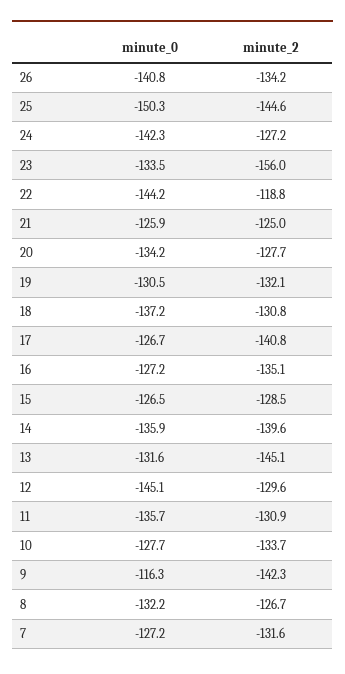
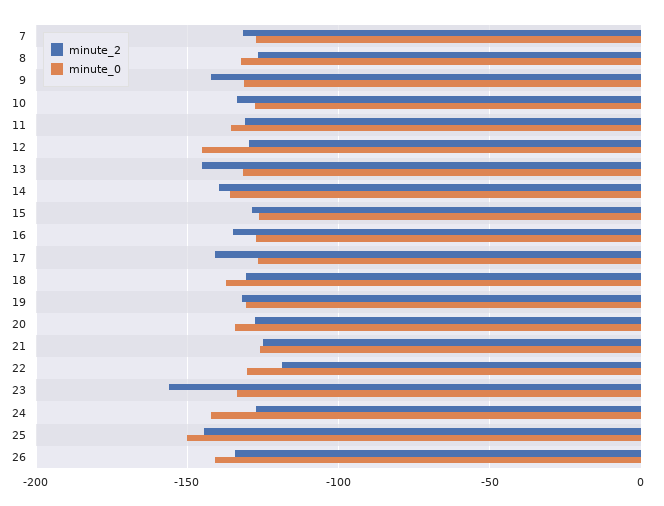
  {
    "minute_0": {
      "26": -140.8,
      "25": -150.3,
      "24": -142.3,
      "23": -133.5,
-     "22": -144.2,
+     "22": -130,
      "21": -125.9,
      "20": -134.2,
      "19": -130.5,
      "18": -137.2,
      "17": -126.7,
      "16": -127.2,
      "15": -126.5,
      "14": -135.9,
      "13": -131.6,
      "12": -145.1,
      "11": -135.7,
      "10": -127.7,
-     "9": -116.3,
+     "9": -130,
      "8": -132.2,
      "7": -127.2
    },
    "minute_2": {
      "26": -134.2,
      "25": -144.6,
      "24": -127.2,
      "23": -156,
      "22": -118.8,
      "21": -125,
      "20": -127.7,
      "19": -132.1,
      "18": -130.8,
      "17": -140.8,
      "16": -135.1,
      "15": -128.5,
      "14": -139.6,
      "13": -145.1,
      "12": -129.6,
      "11": -130.9,
      "10": -133.7,
      "9": -142.3,
      "8": -126.7,
      "7": -131.6
    }
  }

